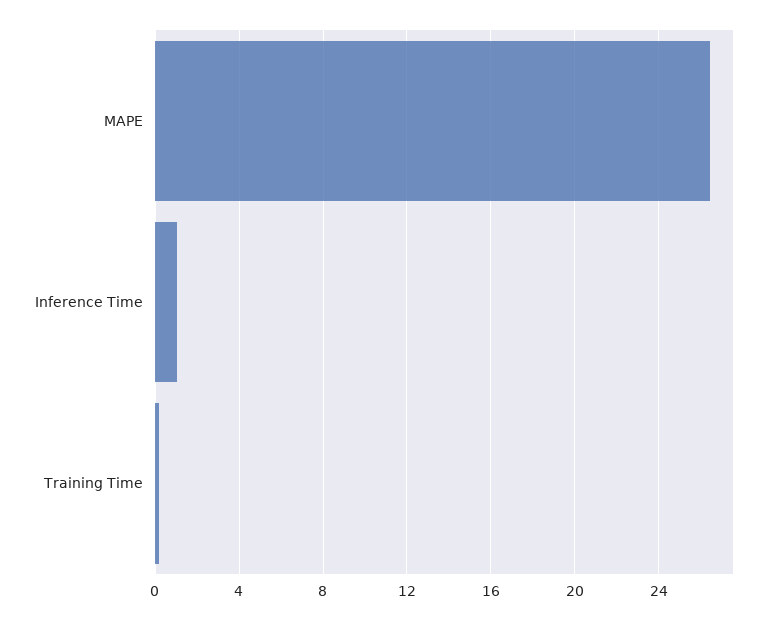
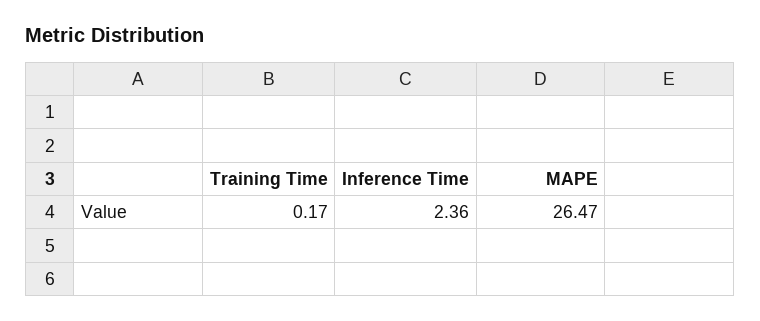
  {
    "MAPE": 26.47,
-   "Inference Time": 1,
+   "Inference Time": 2.36,
    "Training Time": 0.17
  }

